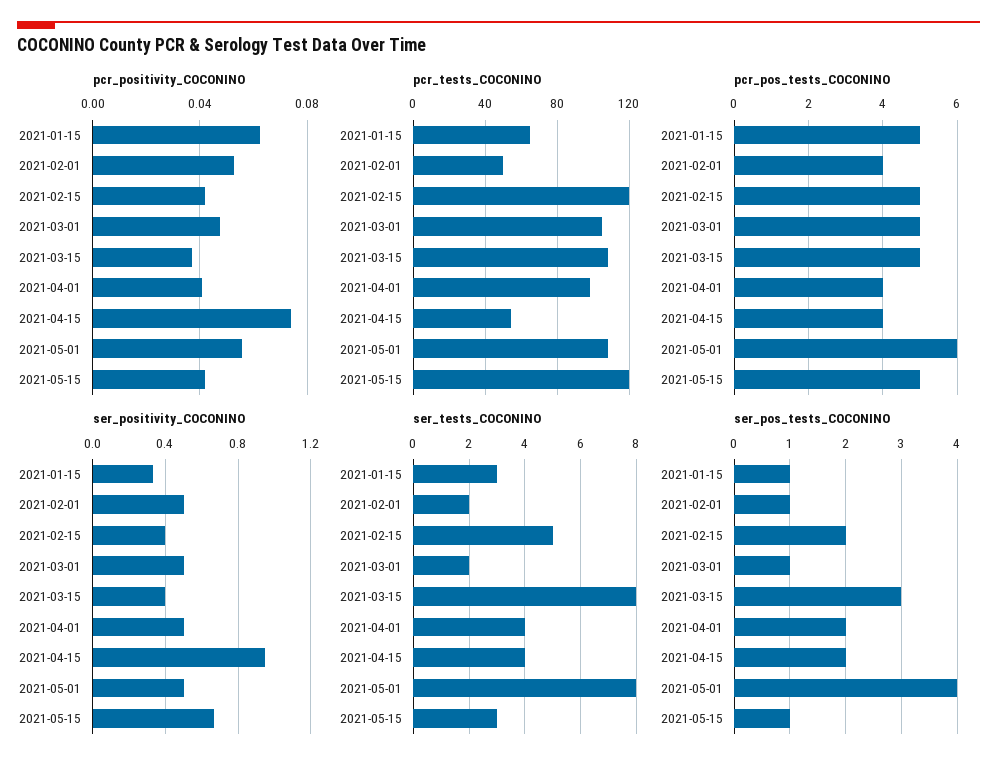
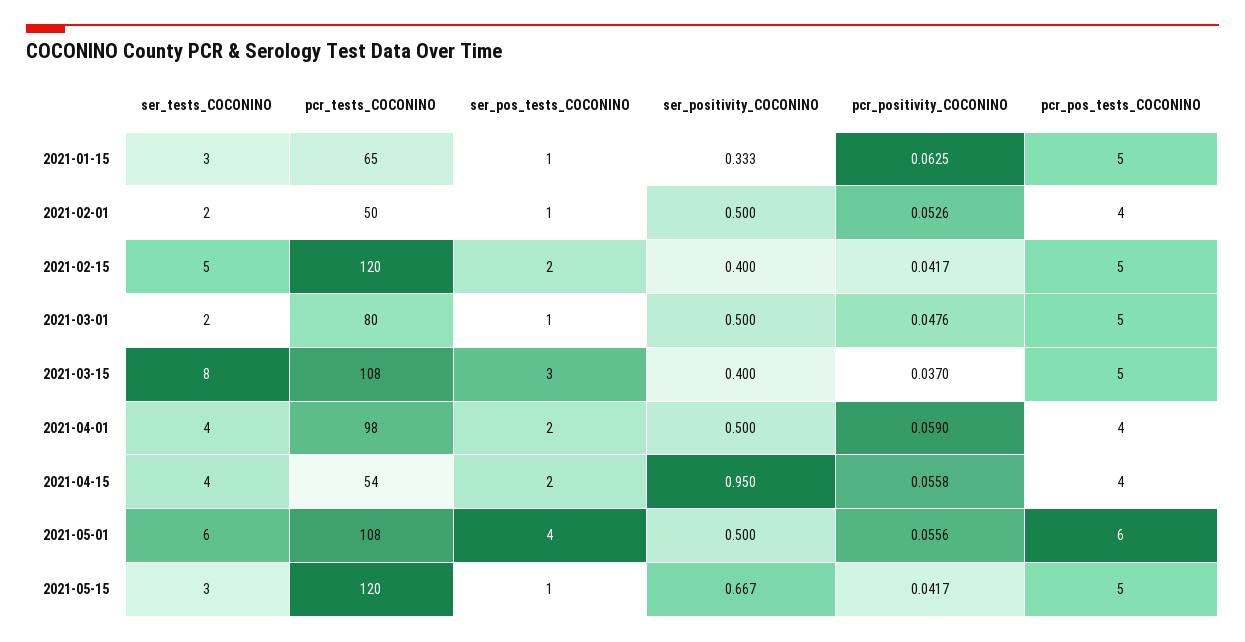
  {
    "pcr_positivity_COCONINO": {
      "2021-01-15": 0.0625,
      "2021-02-01": 0.0526,
      "2021-02-15": 0.0417,
      "2021-03-01": 0.0476,
      "2021-03-15": 0.037,
-     "2021-04-01": 0.04,
+     "2021-04-01": 0.059,
-     "2021-04-15": 0.075,
+     "2021-04-15": 0.0558,
      "2021-05-01": 0.0556,
      "2021-05-15": 0.0417
    },
    "pcr_tests_COCONINO": {
      "2021-01-15": 65,
      "2021-02-01": 50,
      "2021-02-15": 120,
-     "2021-03-01": 105,
+     "2021-03-01": 80,
      "2021-03-15": 108,
      "2021-04-01": 98,
      "2021-04-15": 54,
      "2021-05-01": 108,
      "2021-05-15": 120
    },
    "pcr_pos_tests_COCONINO": {
      "2021-01-15": 5,
      "2021-02-01": 4,
      "2021-02-15": 5,
      "2021-03-01": 5,
      "2021-03-15": 5,
      "2021-04-01": 4,
      "2021-04-15": 4,
      "2021-05-01": 6,
      "2021-05-15": 5
    },
    "ser_positivity_COCONINO": {
      "2021-01-15": 0.333,
      "2021-02-01": 0.5,
      "2021-02-15": 0.4,
      "2021-03-01": 0.5,
      "2021-03-15": 0.4,
      "2021-04-01": 0.5,
      "2021-04-15": 0.95,
      "2021-05-01": 0.5,
      "2021-05-15": 0.667
    },
    "ser_tests_COCONINO": {
      "2021-01-15": 3,
      "2021-02-01": 2,
      "2021-02-15": 5,
      "2021-03-01": 2,
      "2021-03-15": 8,
      "2021-04-01": 4,
      "2021-04-15": 4,
-     "2021-05-01": 8,
+     "2021-05-01": 6,
      "2021-05-15": 3
    },
    "ser_pos_tests_COCONINO": {
      "2021-01-15": 1,
      "2021-02-01": 1,
      "2021-02-15": 2,
      "2021-03-01": 1,
      "2021-03-15": 3,
      "2021-04-01": 2,
      "2021-04-15": 2,
      "2021-05-01": 4,
      "2021-05-15": 1
    }
  }

